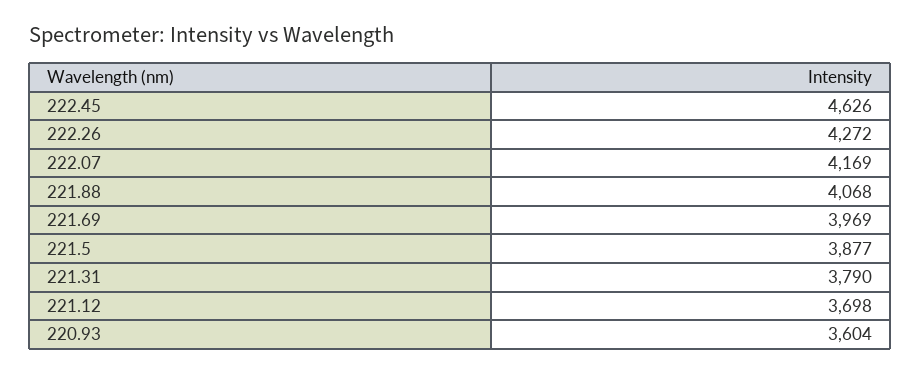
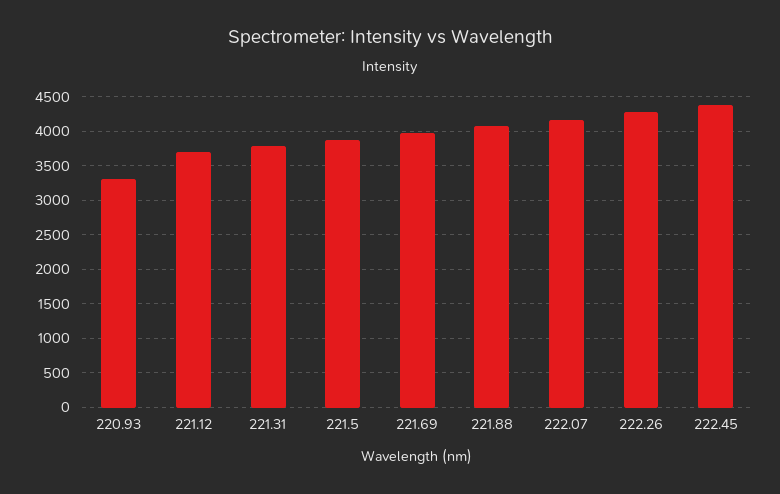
  {
-   "222.45": 4626,
+   "222.45": 4400,
    "222.26": 4272,
    "222.07": 4169,
    "221.88": 4068,
    "221.69": 3969,
    "221.5": 3877,
    "221.31": 3790,
    "221.12": 3698,
-   "220.93": 3604
+   "220.93": 3300
  }

